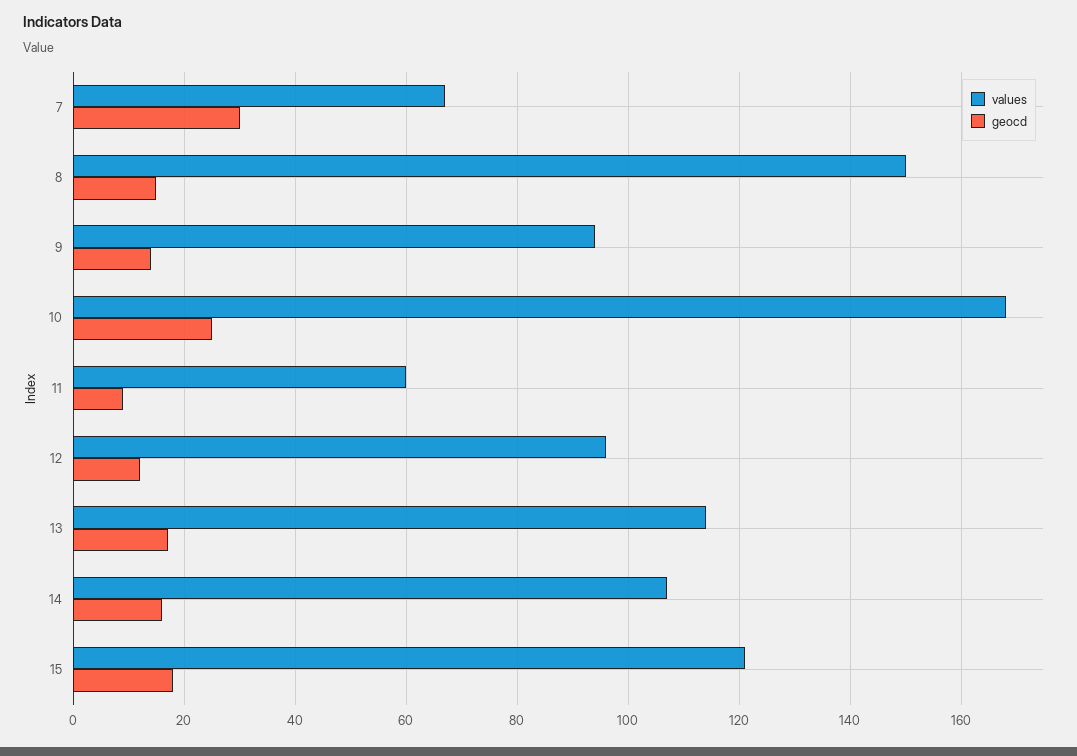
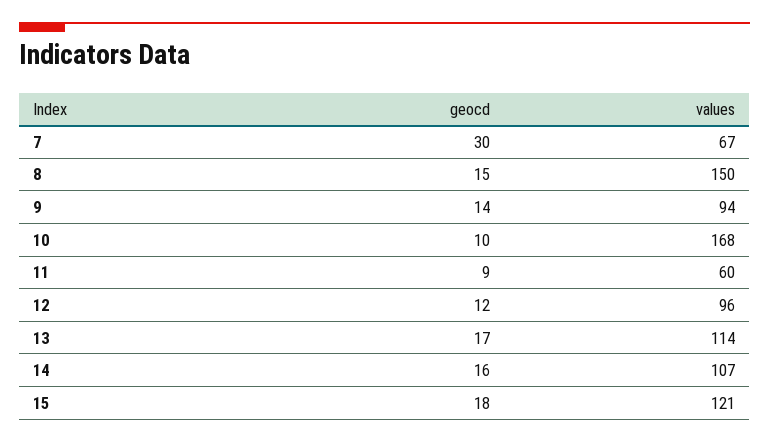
  {
    "values": {
      "7": 67,
      "8": 150,
      "9": 94,
      "10": 168,
      "11": 60,
      "12": 96,
      "13": 114,
      "14": 107,
      "15": 121
    },
    "geocd": {
      "7": 30,
      "8": 15,
      "9": 14,
-     "10": 25,
+     "10": 10,
      "11": 9,
      "12": 12,
      "13": 17,
      "14": 16,
      "15": 18
    }
  }

